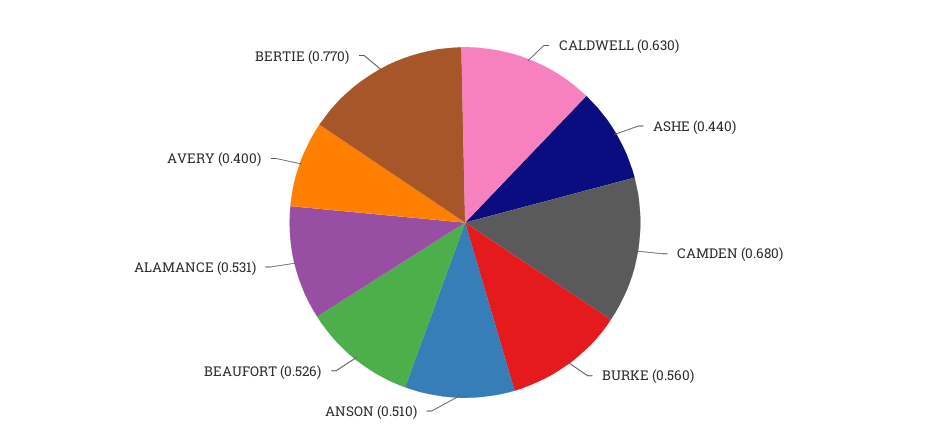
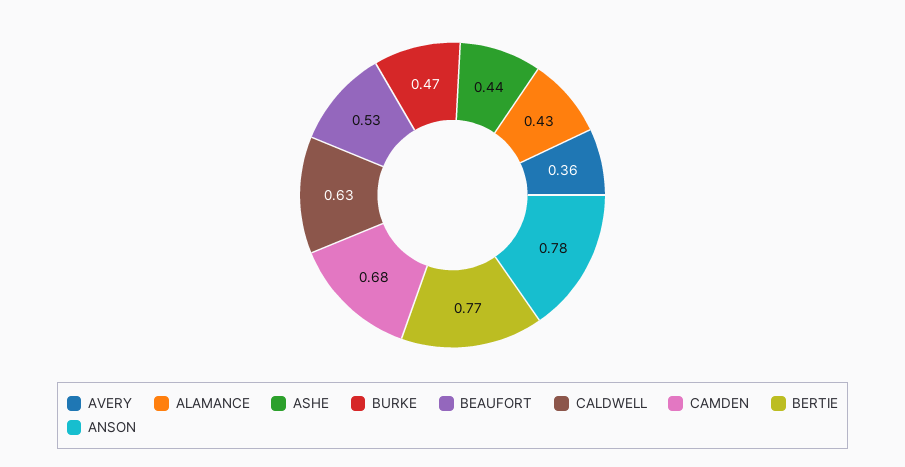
  {
    "CALDWELL": 0.63,
    "ASHE": 0.44,
    "CAMDEN": 0.68,
-   "BURKE": 0.56,
+   "BURKE": 0.47,
-   "ANSON": 0.51,
+   "ANSON": 0.78,
    "BEAUFORT": 0.526,
-   "ALAMANCE": 0.531,
+   "ALAMANCE": 0.43,
-   "AVERY": 0.4,
+   "AVERY": 0.36,
    "BERTIE": 0.77
  }

